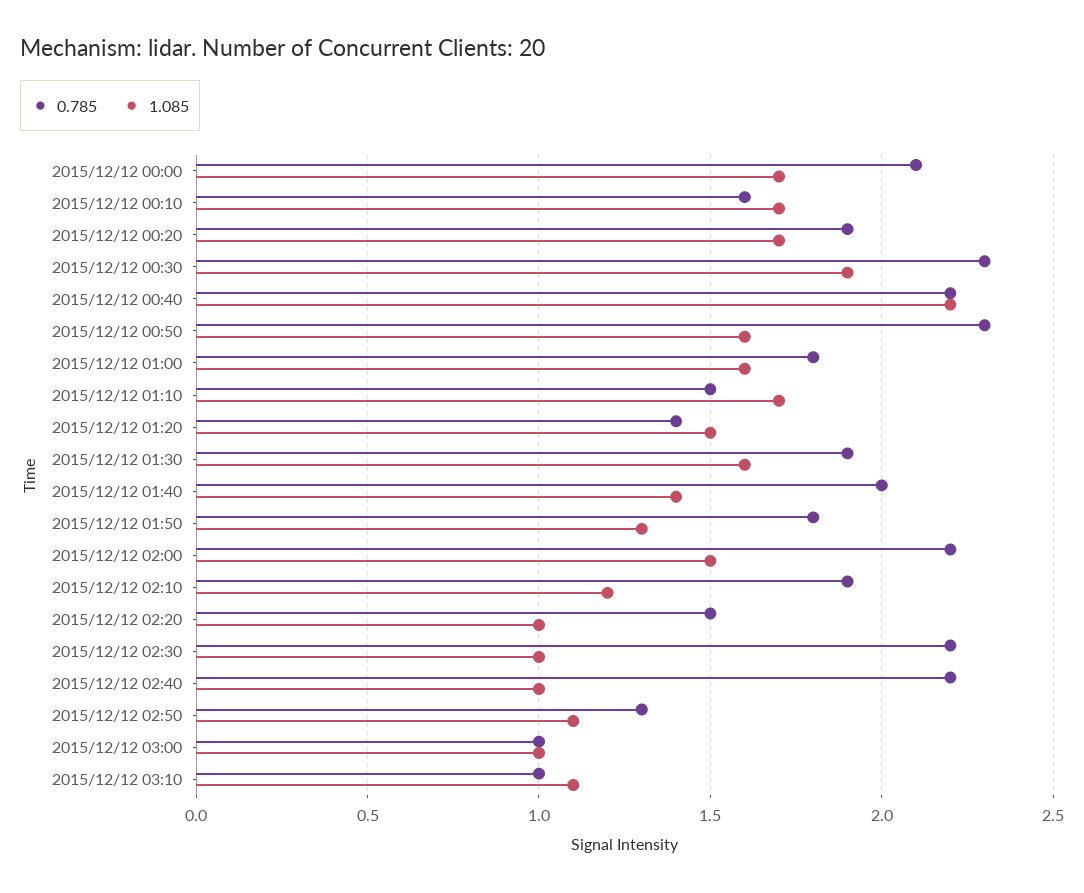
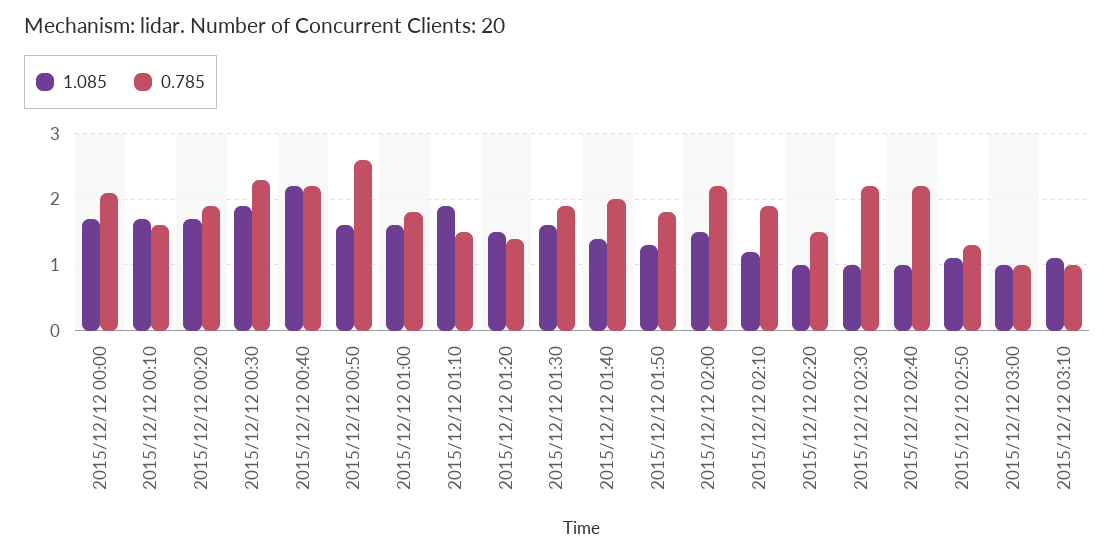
  {
    "0.785": {
      "2015/12/12 00:00": 2.1,
      "2015/12/12 00:10": 1.6,
      "2015/12/12 00:20": 1.9,
      "2015/12/12 00:30": 2.3,
      "2015/12/12 00:40": 2.2,
-     "2015/12/12 00:50": 2.3,
+     "2015/12/12 00:50": 2.6,
      "2015/12/12 01:00": 1.8,
      "2015/12/12 01:10": 1.5,
      "2015/12/12 01:20": 1.4,
      "2015/12/12 01:30": 1.9,
      "2015/12/12 01:40": 2,
      "2015/12/12 01:50": 1.8,
      "2015/12/12 02:00": 2.2,
      "2015/12/12 02:10": 1.9,
      "2015/12/12 02:20": 1.5,
      "2015/12/12 02:30": 2.2,
      "2015/12/12 02:40": 2.2,
      "2015/12/12 02:50": 1.3,
      "2015/12/12 03:00": 1,
      "2015/12/12 03:10": 1
    },
    "1.085": {
      "2015/12/12 00:00": 1.7,
      "2015/12/12 00:10": 1.7,
      "2015/12/12 00:20": 1.7,
      "2015/12/12 00:30": 1.9,
      "2015/12/12 00:40": 2.2,
      "2015/12/12 00:50": 1.6,
      "2015/12/12 01:00": 1.6,
-     "2015/12/12 01:10": 1.7,
+     "2015/12/12 01:10": 1.9,
      "2015/12/12 01:20": 1.5,
      "2015/12/12 01:30": 1.6,
      "2015/12/12 01:40": 1.4,
      "2015/12/12 01:50": 1.3,
      "2015/12/12 02:00": 1.5,
      "2015/12/12 02:10": 1.2,
      "2015/12/12 02:20": 1,
      "2015/12/12 02:30": 1,
      "2015/12/12 02:40": 1,
      "2015/12/12 02:50": 1.1,
      "2015/12/12 03:00": 1,
      "2015/12/12 03:10": 1.1
    }
  }

